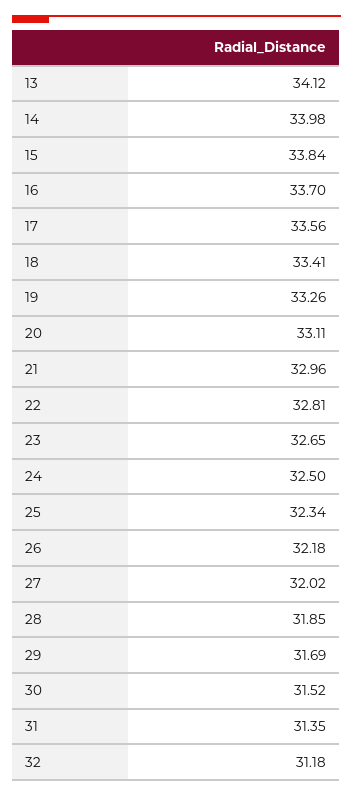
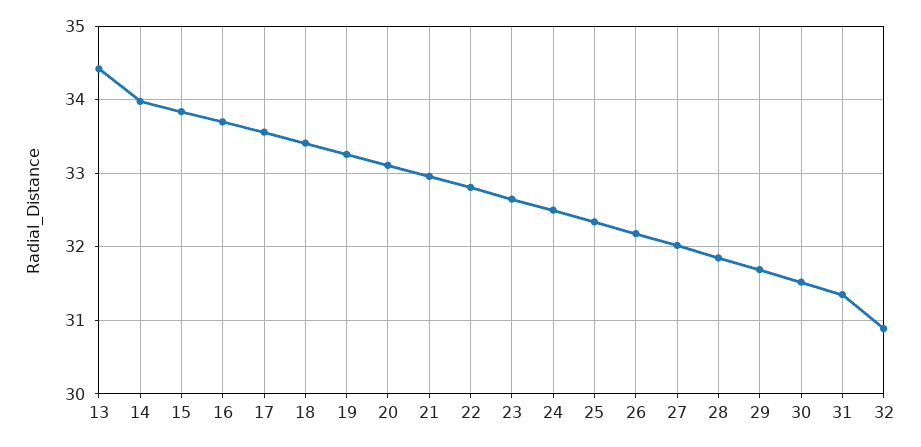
  {
-   "13": 34.12,
+   "13": 34.4,
    "14": 33.98,
    "15": 33.84,
    "16": 33.7,
    "17": 33.56,
    "18": 33.41,
    "19": 33.26,
    "20": 33.11,
    "21": 32.96,
    "22": 32.81,
    "23": 32.65,
    "24": 32.5,
    "25": 32.34,
    "26": 32.18,
    "27": 32.02,
    "28": 31.85,
    "29": 31.69,
    "30": 31.52,
    "31": 31.35,
-   "32": 31.18
+   "32": 30.9
  }

